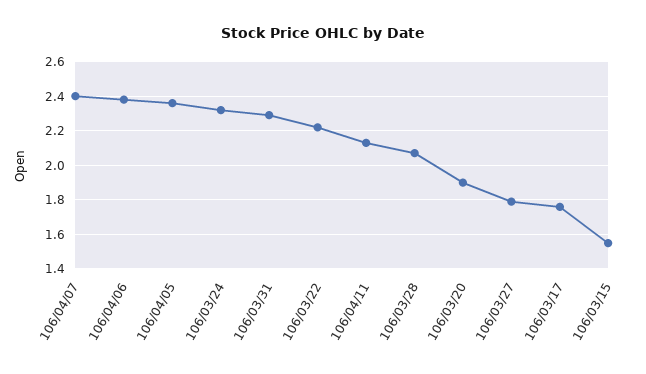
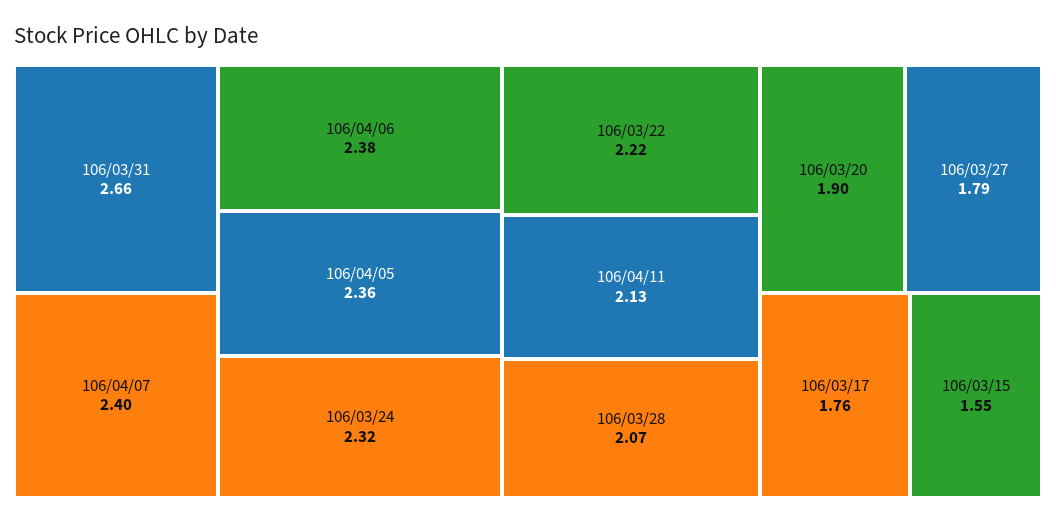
  {
    "106/04/07": 2.4,
    "106/04/06": 2.38,
    "106/04/05": 2.36,
    "106/03/24": 2.32,
-   "106/03/31": 2.3,
+   "106/03/31": 2.66,
    "106/03/22": 2.22,
    "106/04/11": 2.13,
    "106/03/28": 2.07,
    "106/03/20": 1.9,
    "106/03/27": 1.79,
    "106/03/17": 1.76,
    "106/03/15": 1.55
  }

